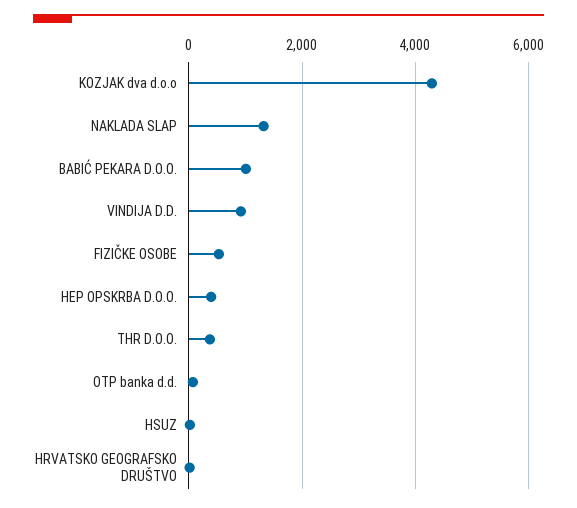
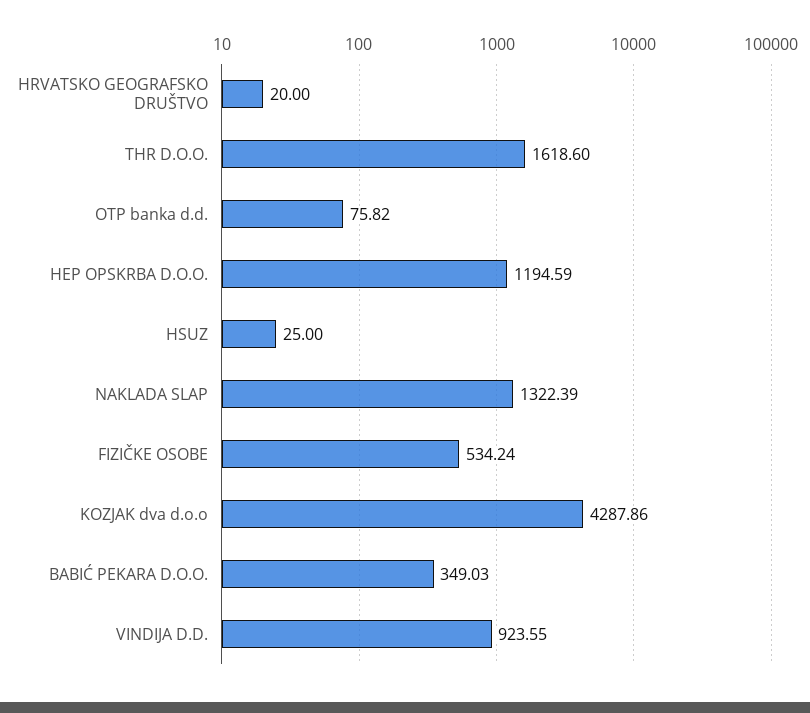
  {
    "KOZJAK dva d.o.o": 4287.86,
    "NAKLADA SLAP": 1322.39,
-   "BABIĆ PEKARA D.O.O.": 1000,
+   "BABIĆ PEKARA D.O.O.": 349.03,
    "VINDIJA D.D.": 923.55,
    "FIZIČKE OSOBE": 534.24,
-   "HEP OPSKRBA D.O.O.": 400,
+   "HEP OPSKRBA D.O.O.": 1194.59,
-   "THR D.O.O.": 400,
+   "THR D.O.O.": 1618.6,
    "OTP banka d.d.": 75.82,
    "HSUZ": 25,
    "HRVATSKO GEOGRAFSKO DRUŠTVO": 20
  }

